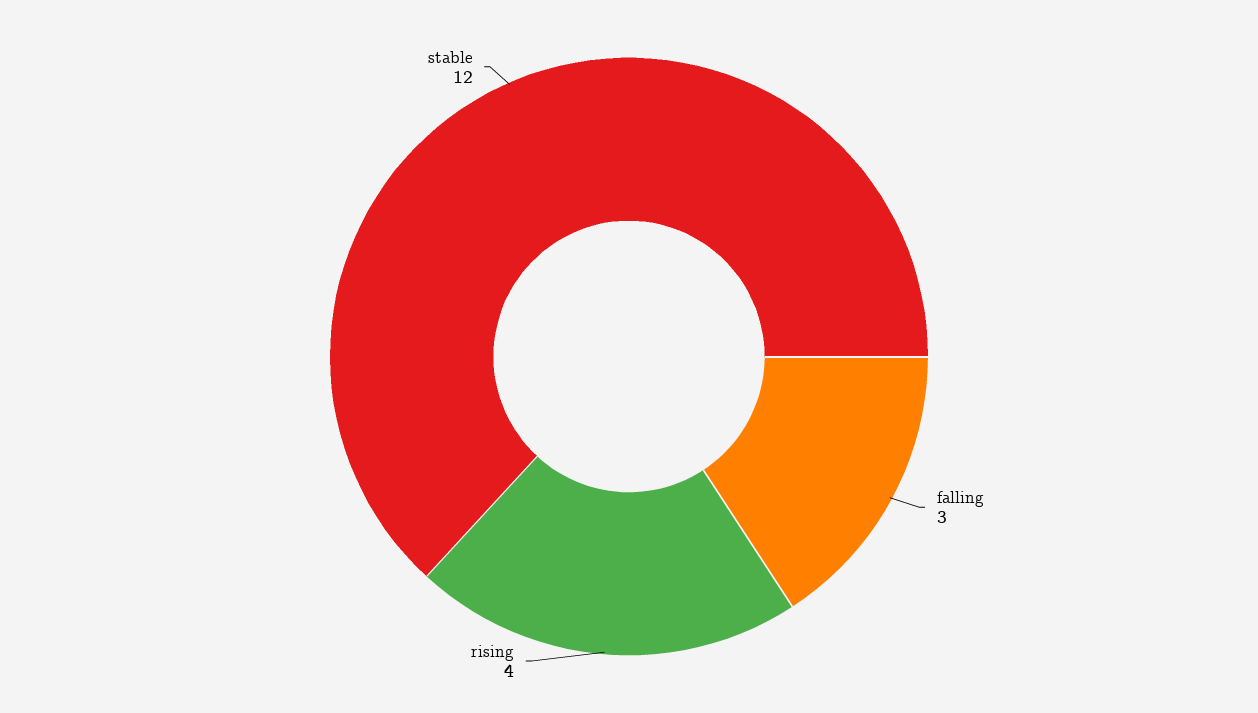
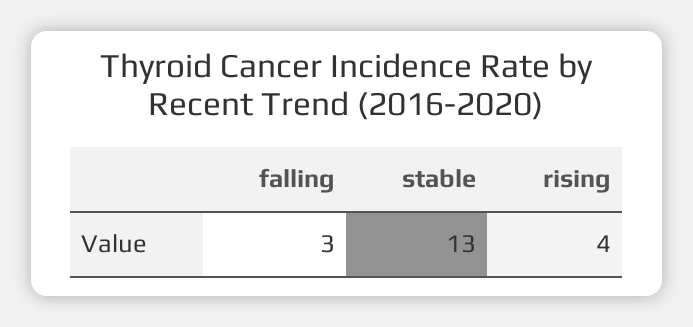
  {
    "falling": 3,
    "rising": 4,
-   "stable": 12
+   "stable": 13
  }

